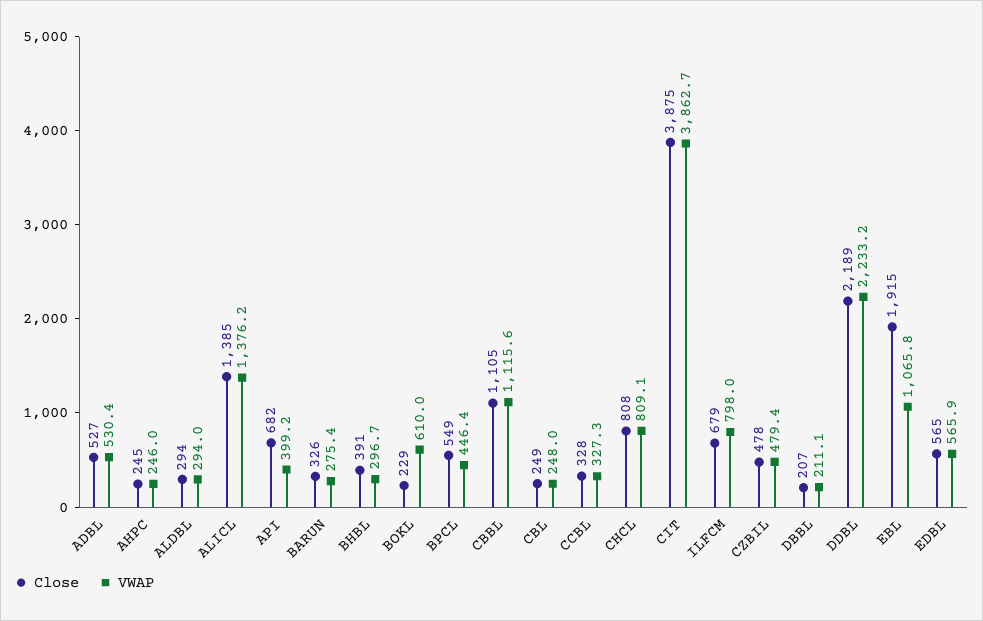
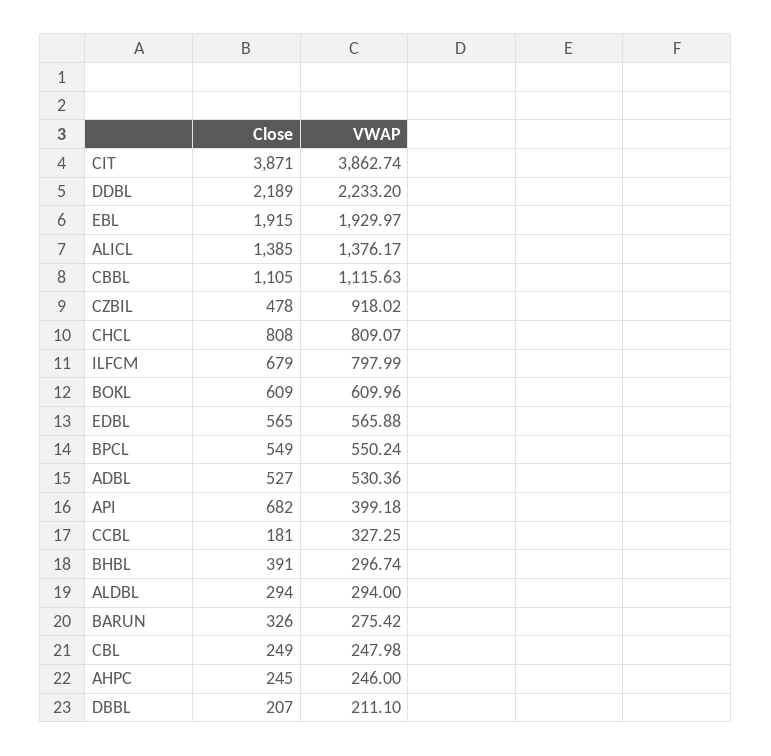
  {
    "Close": {
      "ADBL": 527,
      "AHPC": 245,
      "ALDBL": 294,
      "ALICL": 1385,
      "API": 682,
      "BARUN": 326,
      "BHBL": 391,
-     "BOKL": 229,
+     "BOKL": 609,
      "BPCL": 549,
      "CBBL": 1105,
      "CBL": 249,
-     "CCBL": 328,
+     "CCBL": 181,
      "CHCL": 808,
-     "CIT": 3875,
+     "CIT": 3871,
      "ILFCM": 679,
      "CZBIL": 478,
      "DBBL": 207,
      "DDBL": 2189,
      "EBL": 1915,
      "EDBL": 565
    },
    "VWAP": {
      "ADBL": 530.36,
      "AHPC": 246,
      "ALDBL": 294,
      "ALICL": 1376.17,
      "API": 399.18,
      "BARUN": 275.42,
      "BHBL": 296.74,
      "BOKL": 609.96,
-     "BPCL": 446.4,
+     "BPCL": 550.24,
      "CBBL": 1115.63,
      "CBL": 247.98,
      "CCBL": 327.25,
      "CHCL": 809.07,
      "CIT": 3862.74,
      "ILFCM": 797.99,
-     "CZBIL": 479.4,
+     "CZBIL": 918.02,
      "DBBL": 211.1,
      "DDBL": 2233.2,
-     "EBL": 1065.8,
+     "EBL": 1929.97,
      "EDBL": 565.88
    }
  }

